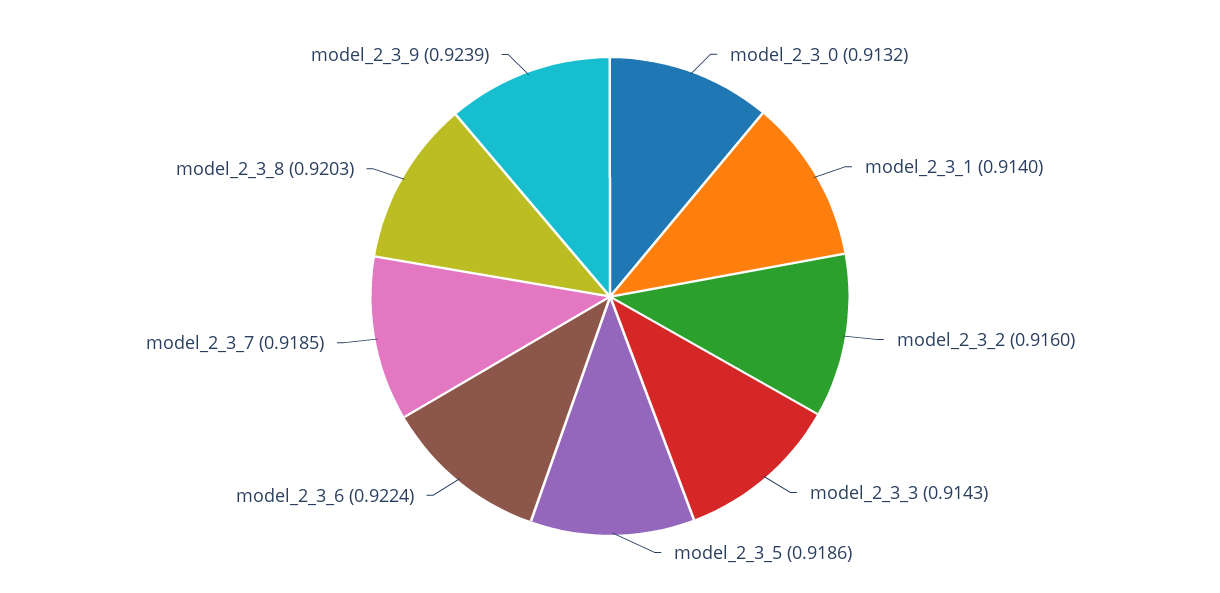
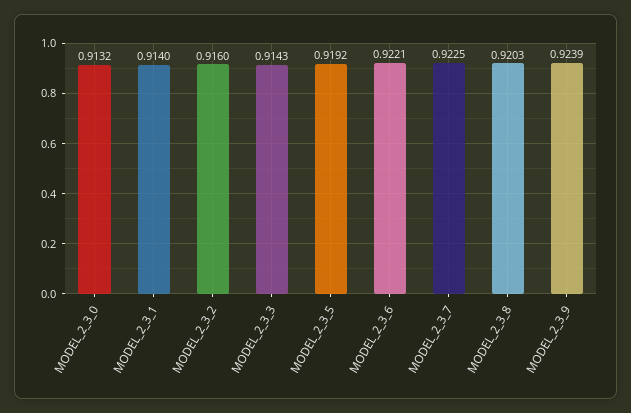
  {
    "model_2_3_0": 0.9132,
    "model_2_3_1": 0.914,
    "model_2_3_2": 0.916,
    "model_2_3_3": 0.9143,
-   "model_2_3_5": 0.9186,
+   "model_2_3_5": 0.9192,
-   "model_2_3_6": 0.9224,
+   "model_2_3_6": 0.9221,
-   "model_2_3_7": 0.9185,
+   "model_2_3_7": 0.9225,
    "model_2_3_8": 0.9203,
    "model_2_3_9": 0.9239
  }

